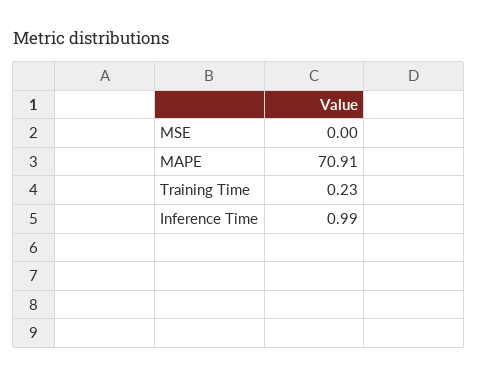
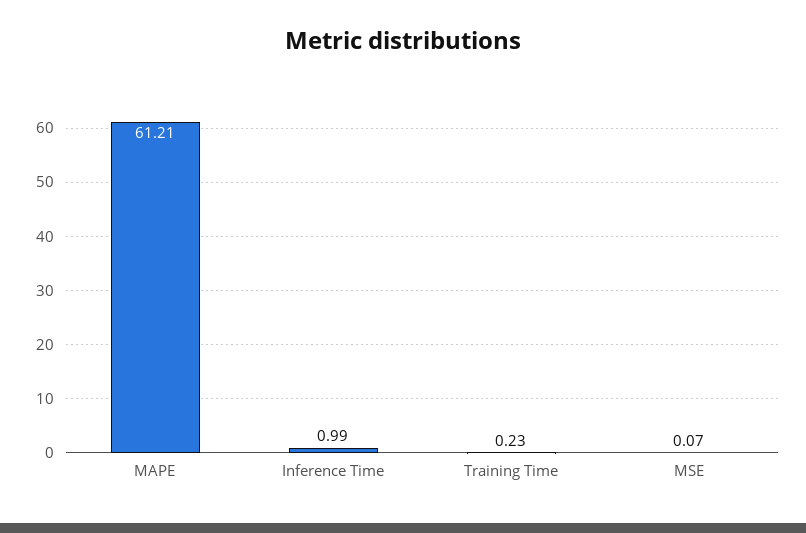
  {
-   "MSE": 0,
+   "MSE": 0.07,
-   "MAPE": 70.91,
+   "MAPE": 61.21,
    "Training Time": 0.23,
    "Inference Time": 0.99
  }

